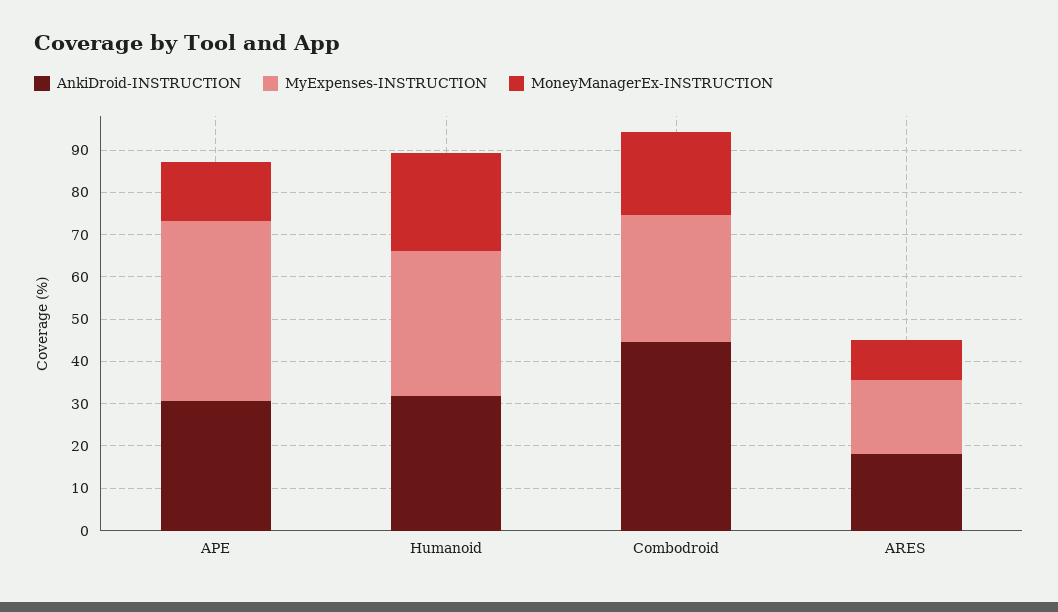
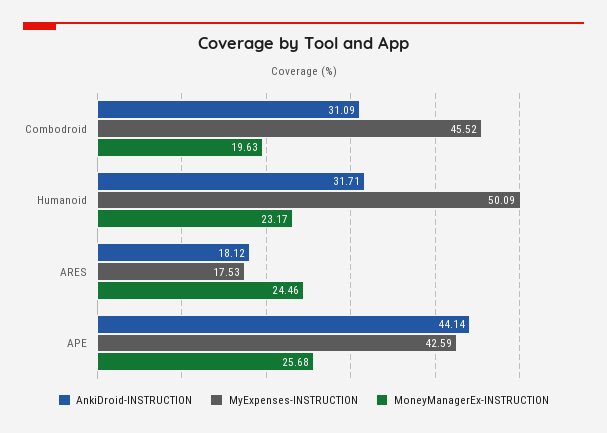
  {
    "AnkiDroid-INSTRUCTION": {
-     "APE": 30,
+     "APE": 44.14,
      "Humanoid": 31.71,
-     "Combodroid": 44,
+     "Combodroid": 31.09,
      "ARES": 18.12
    },
    "MyExpenses-INSTRUCTION": {
      "APE": 42.59,
-     "Humanoid": 34,
+     "Humanoid": 50.09,
-     "Combodroid": 30,
+     "Combodroid": 45.52,
      "ARES": 17.53
    },
    "MoneyManagerEx-INSTRUCTION": {
-     "APE": 14,
+     "APE": 25.68,
      "Humanoid": 23.17,
      "Combodroid": 19.63,
-     "ARES": 10
+     "ARES": 24.46
    }
  }

